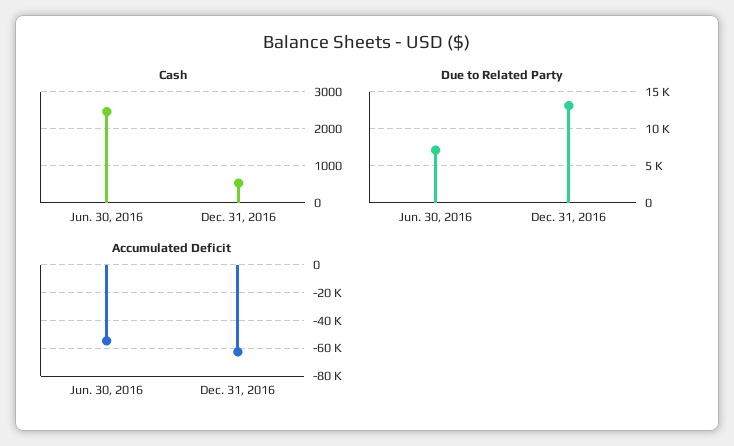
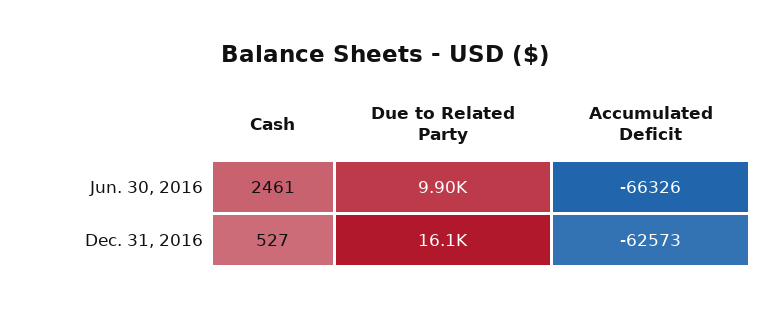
  {
    "Cash": {
      "Jun. 30, 2016": 2461,
      "Dec. 31, 2016": 527
    },
    "Due to Related Party": {
-     "Jun. 30, 2016": 7000,
+     "Jun. 30, 2016": 9900,
-     "Dec. 31, 2016": 13000
+     "Dec. 31, 2016": 16100
    },
    "Accumulated Deficit": {
-     "Jun. 30, 2016": -55000,
+     "Jun. 30, 2016": -66326,
      "Dec. 31, 2016": -62573
    }
  }

